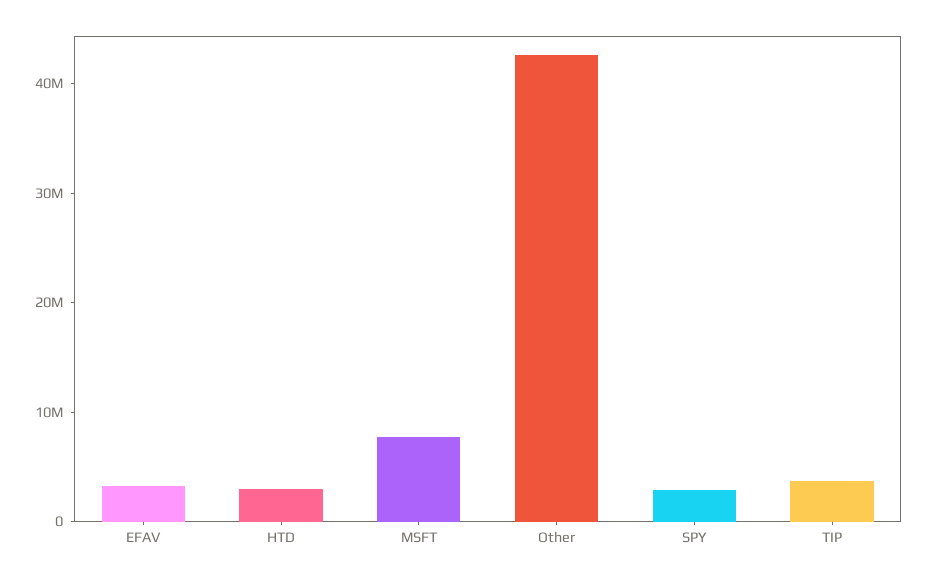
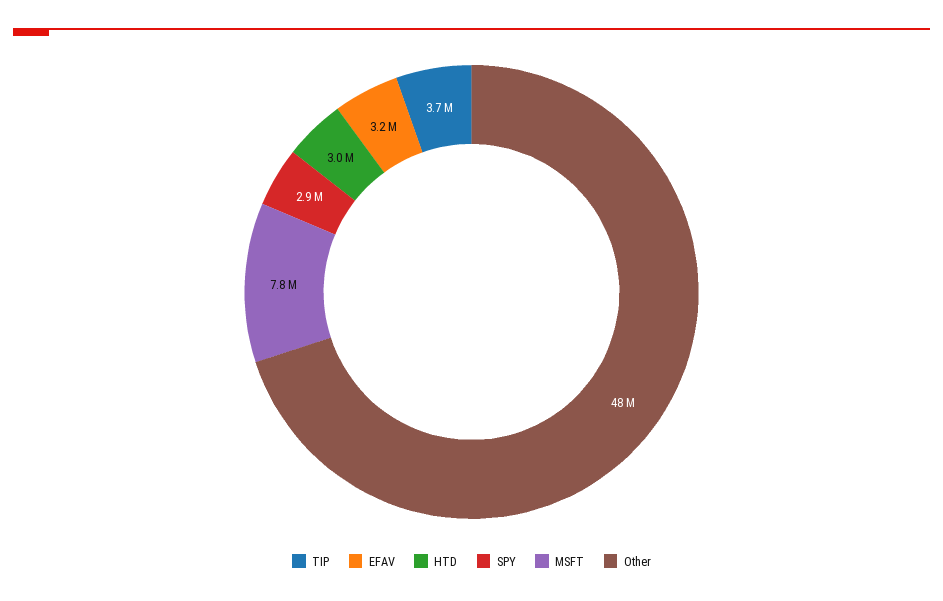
  {
    "EFAV": 3200000,
    "HTD": 3000000,
    "MSFT": 7800000,
-   "Other": 42000000,
+   "Other": 48000000,
    "SPY": 2900000,
    "TIP": 3700000
  }

